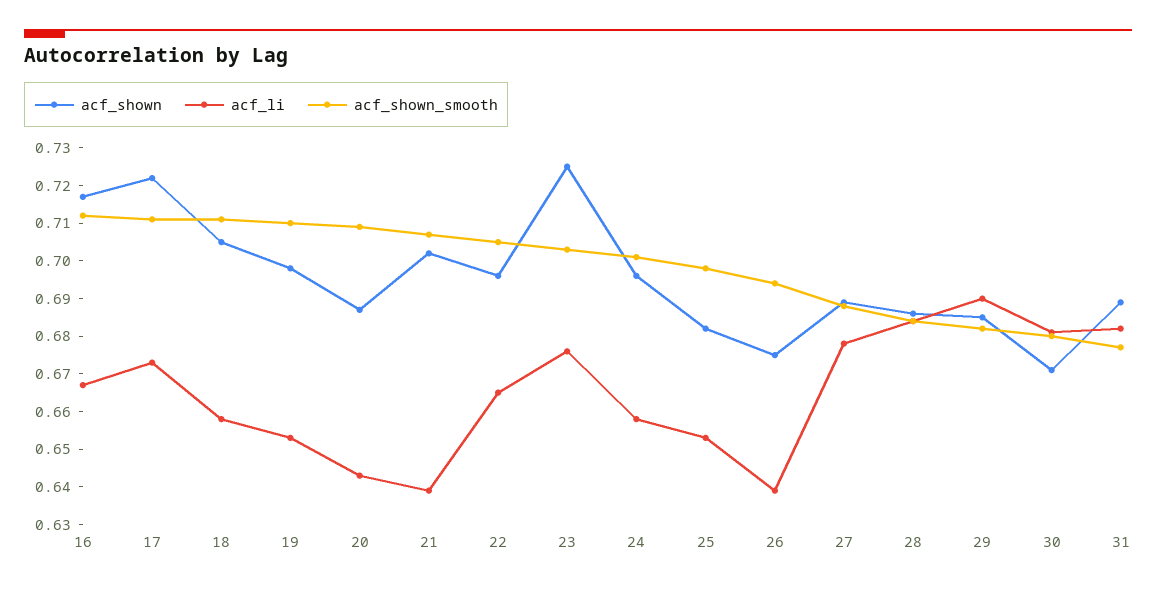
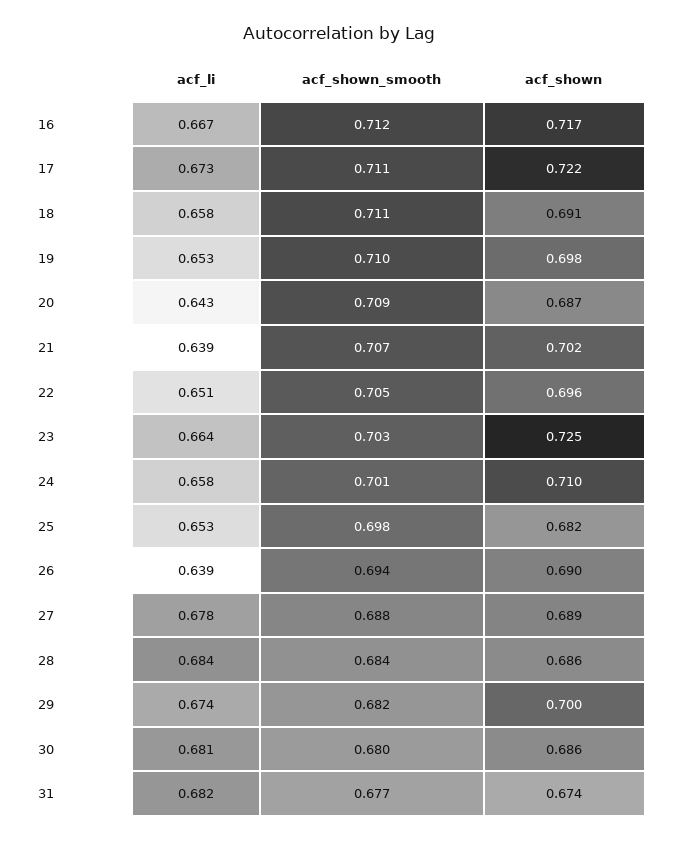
  {
    "acf_shown": {
      "16": 0.717,
      "17": 0.722,
-     "18": 0.705,
+     "18": 0.691,
      "19": 0.698,
      "20": 0.687,
      "21": 0.702,
      "22": 0.696,
      "23": 0.725,
-     "24": 0.695,
+     "24": 0.71,
      "25": 0.682,
-     "26": 0.675,
+     "26": 0.69,
      "27": 0.689,
      "28": 0.686,
-     "29": 0.685,
+     "29": 0.7,
-     "30": 0.67,
+     "30": 0.686,
-     "31": 0.69
+     "31": 0.674
    },
    "acf_li": {
      "16": 0.667,
      "17": 0.673,
      "18": 0.658,
      "19": 0.653,
      "20": 0.643,
      "21": 0.639,
-     "22": 0.665,
+     "22": 0.651,
-     "23": 0.675,
+     "23": 0.664,
      "24": 0.658,
      "25": 0.653,
      "26": 0.639,
      "27": 0.678,
      "28": 0.684,
-     "29": 0.69,
+     "29": 0.674,
      "30": 0.681,
      "31": 0.682
    },
    "acf_shown_smooth": {
      "16": 0.712,
      "17": 0.711,
      "18": 0.711,
      "19": 0.71,
      "20": 0.709,
      "21": 0.707,
      "22": 0.705,
      "23": 0.703,
      "24": 0.701,
      "25": 0.698,
      "26": 0.694,
      "27": 0.688,
      "28": 0.684,
      "29": 0.682,
      "30": 0.68,
      "31": 0.677
    }
  }

